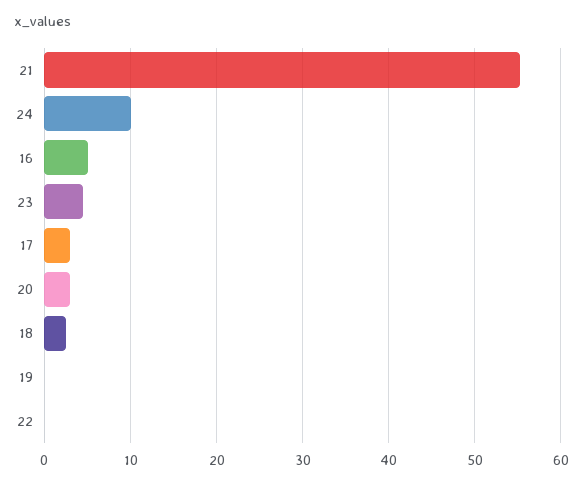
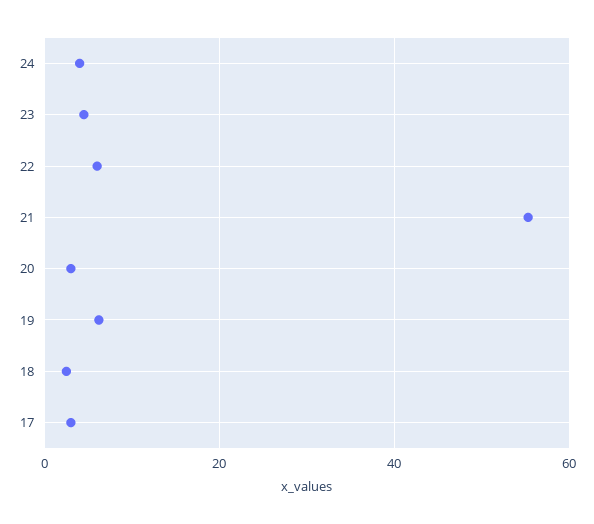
  {
    "21": 55,
-   "24": 10,
+   "24": 4,
-   "16": 5,
    "23": 5,
    "17": 3,
    "20": 3,
    "18": 3,
-   "19": 0,
+   "19": 6,
-   "22": 0
+   "22": 6
  }

